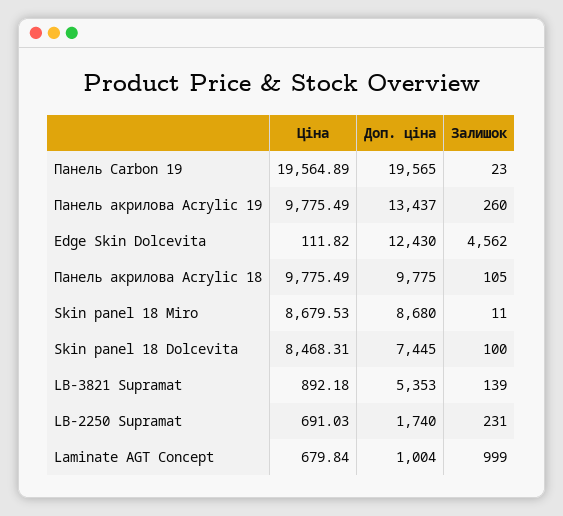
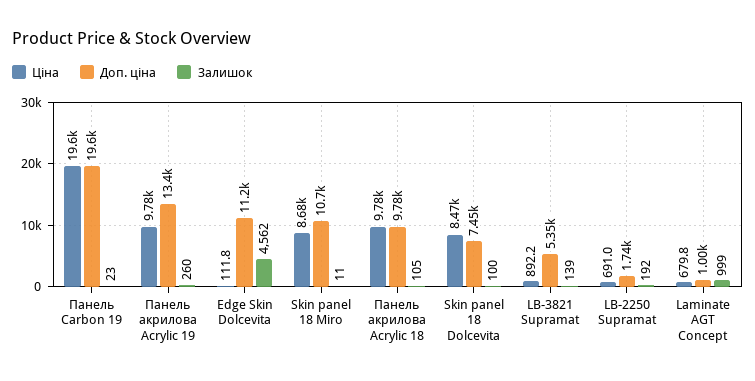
  {
    "Ціна": {
      "Панель Carbon 19": 19564.89,
      "Панель акрилова Acrylic 19": 9775.49,
      "Edge Skin Dolcevita": 111.82,
      "Панель акрилова Acrylic 18": 9775.49,
      "Skin panel 18 Miro": 8679.53,
      "Skin panel 18 Dolcevita": 8468.31,
      "LB-3821 Supramat": 892.18,
      "LB-2250 Supramat": 691.03,
      "Laminate AGT Concept": 679.84
    },
    "Доп. ціна": {
      "Панель Carbon 19": 19565,
      "Панель акрилова Acrylic 19": 13437,
-     "Edge Skin Dolcevita": 12430,
+     "Edge Skin Dolcevita": 11200,
      "Панель акрилова Acrylic 18": 9775,
-     "Skin panel 18 Miro": 8680,
+     "Skin panel 18 Miro": 10700,
      "Skin panel 18 Dolcevita": 7445,
      "LB-3821 Supramat": 5353,
      "LB-2250 Supramat": 1740,
      "Laminate AGT Concept": 1004
    },
    "Залишок": {
      "Панель Carbon 19": 23,
      "Панель акрилова Acrylic 19": 260,
      "Edge Skin Dolcevita": 4562,
      "Панель акрилова Acrylic 18": 105,
      "Skin panel 18 Miro": 11,
      "Skin panel 18 Dolcevita": 100,
      "LB-3821 Supramat": 139,
-     "LB-2250 Supramat": 231,
+     "LB-2250 Supramat": 192,
      "Laminate AGT Concept": 999
    }
  }

